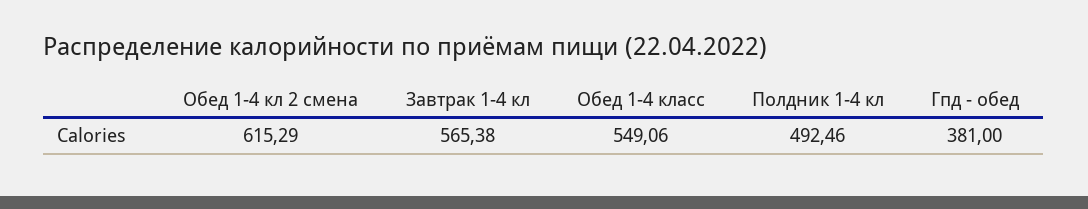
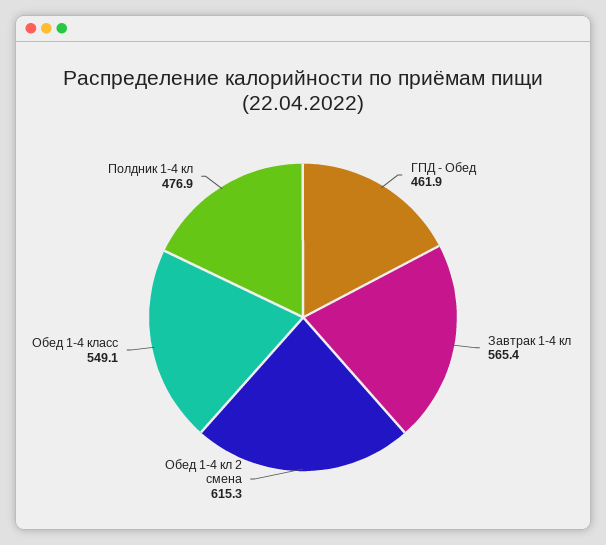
  {
    "Обед 1-4 кл 2 смена": 615.29,
    "Завтрак 1-4 кл": 565.38,
    "Обед 1-4 класс": 549.06,
-   "Полдник 1-4 кл": 492.46,
+   "Полдник 1-4 кл": 476.9,
-   "Гпд - обед": 381
+   "Гпд - обед": 461.9
  }

